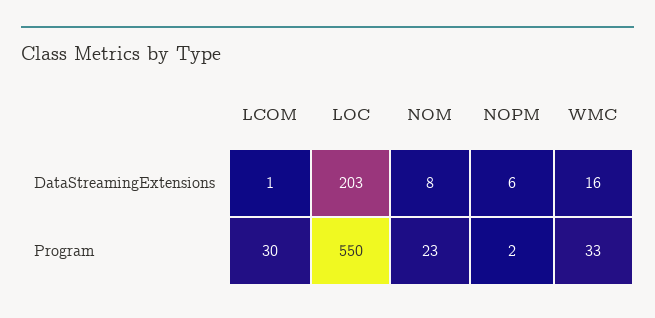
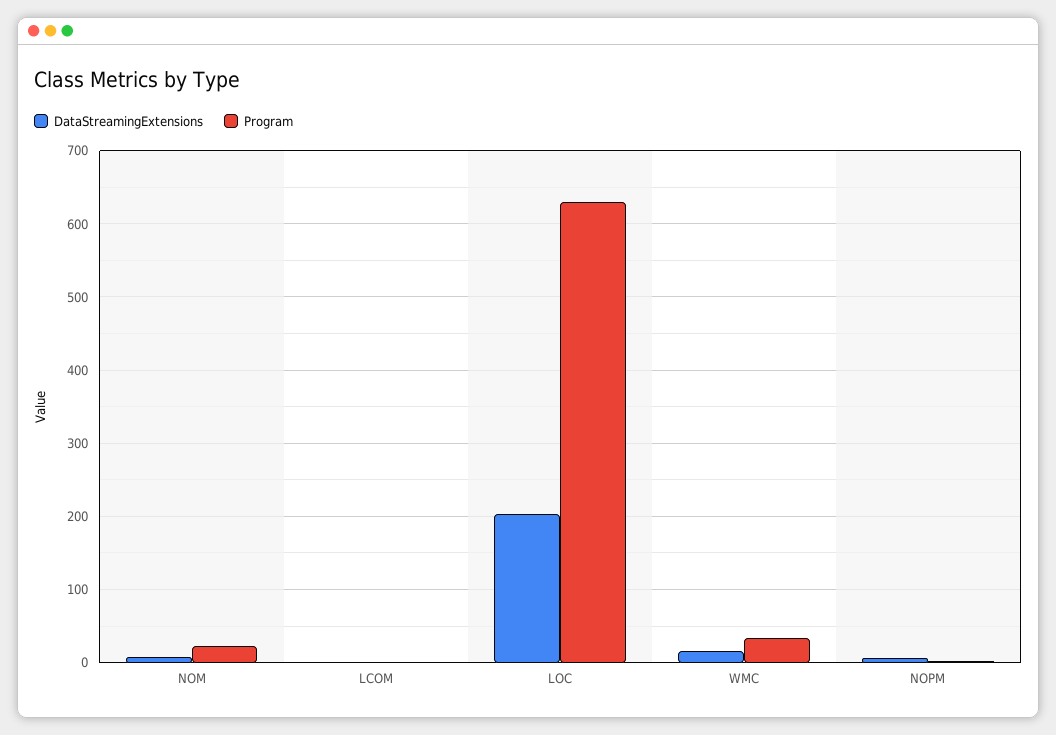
  {
    "DataStreamingExtensions": {
      "LCOM": 1,
      "LOC": 203,
      "NOM": 8,
      "NOPM": 6,
      "WMC": 16
    },
    "Program": {
-     "LCOM": 30,
+     "LCOM": 0,
-     "LOC": 550,
+     "LOC": 630,
      "NOM": 23,
      "NOPM": 2,
      "WMC": 33
    }
  }

